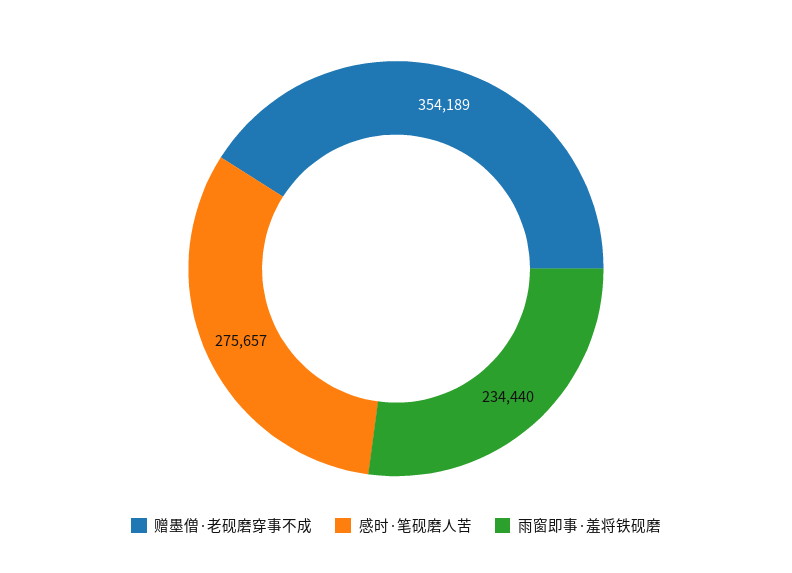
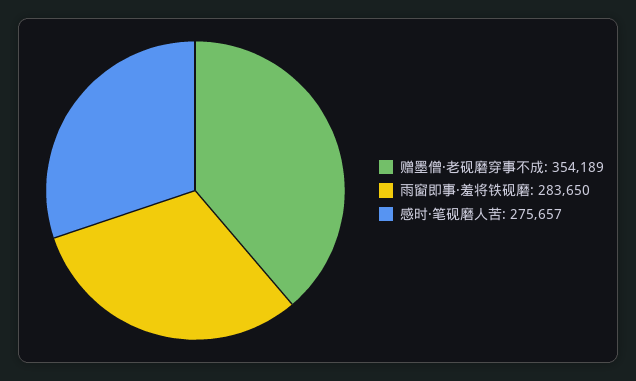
  {
    "赠墨僧·老砚磨穿事不成": 354189,
    "感时·笔砚磨人苦": 275657,
-   "雨窗即事·羞将铁砚磨": 234440
+   "雨窗即事·羞将铁砚磨": 283650
  }

